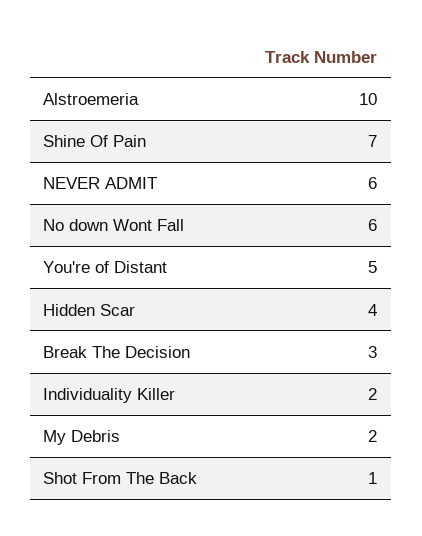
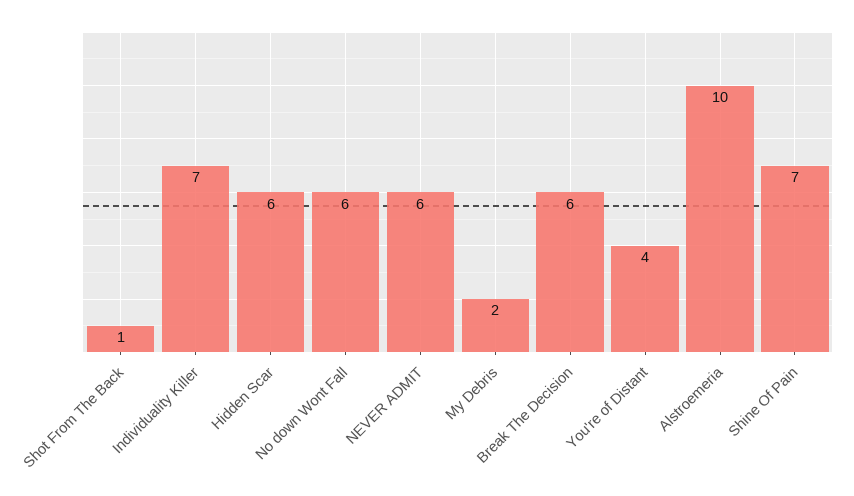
  {
    "Alstroemeria": 10,
    "Shine Of Pain": 7,
    "NEVER ADMIT": 6,
    "No down Wont Fall": 6,
-   "You're of Distant": 5,
+   "You're of Distant": 4,
-   "Hidden Scar": 4,
+   "Hidden Scar": 6,
-   "Break The Decision": 3,
+   "Break The Decision": 6,
-   "Individuality Killer": 2,
+   "Individuality Killer": 7,
    "My Debris": 2,
    "Shot From The Back": 1
  }

